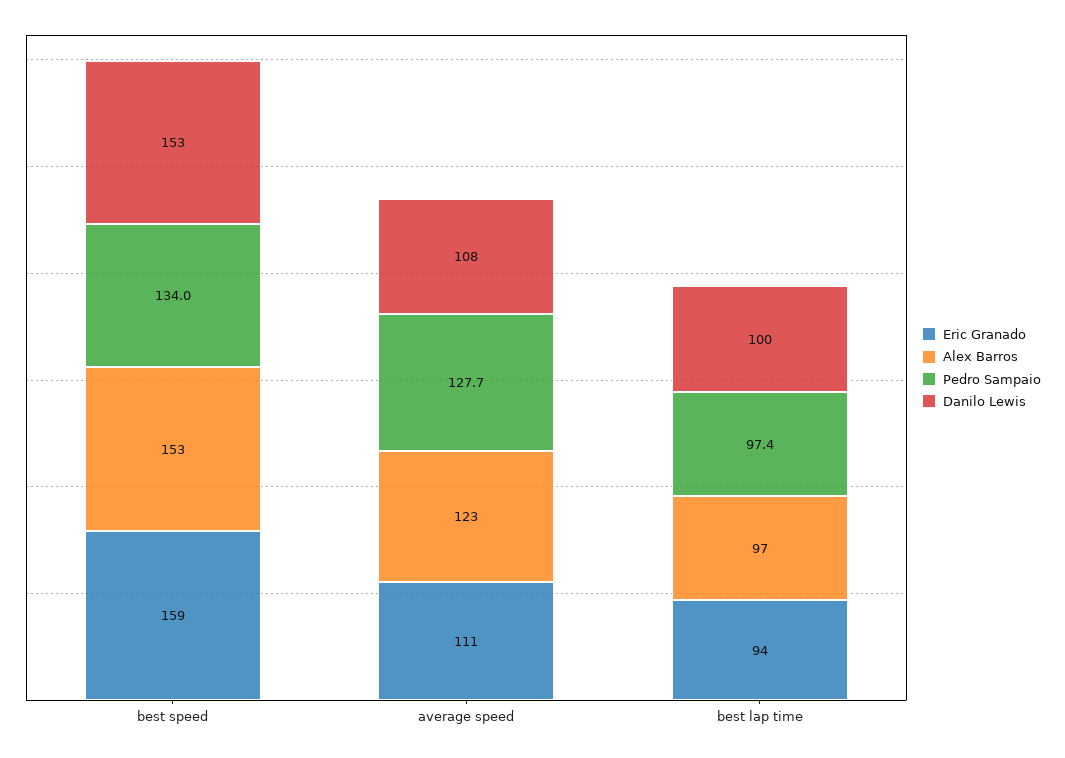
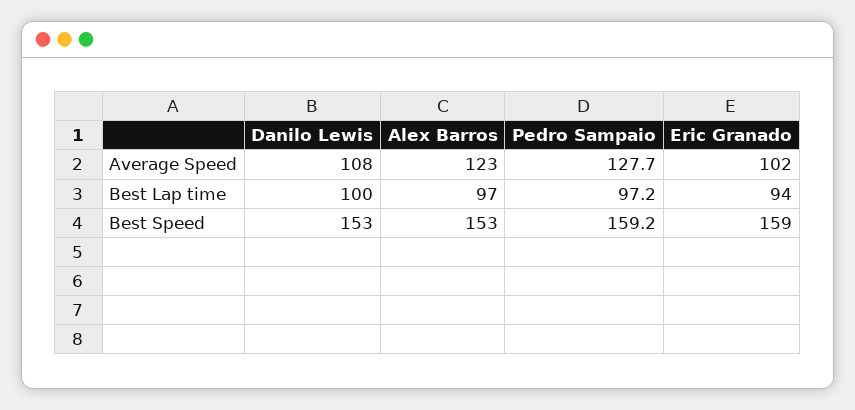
  {
    "Eric Granado": {
      "best speed": 159,
-     "average speed": 111,
+     "average speed": 102,
      "best lap time": 94
    },
    "Alex Barros": {
      "best speed": 153,
      "average speed": 123,
      "best lap time": 97
    },
    "Pedro Sampaio": {
-     "best speed": 134,
+     "best speed": 159.2,
      "average speed": 127.7,
-     "best lap time": 97.4
+     "best lap time": 97.2
    },
    "Danilo Lewis": {
      "best speed": 153,
      "average speed": 108,
      "best lap time": 100
    }
  }

